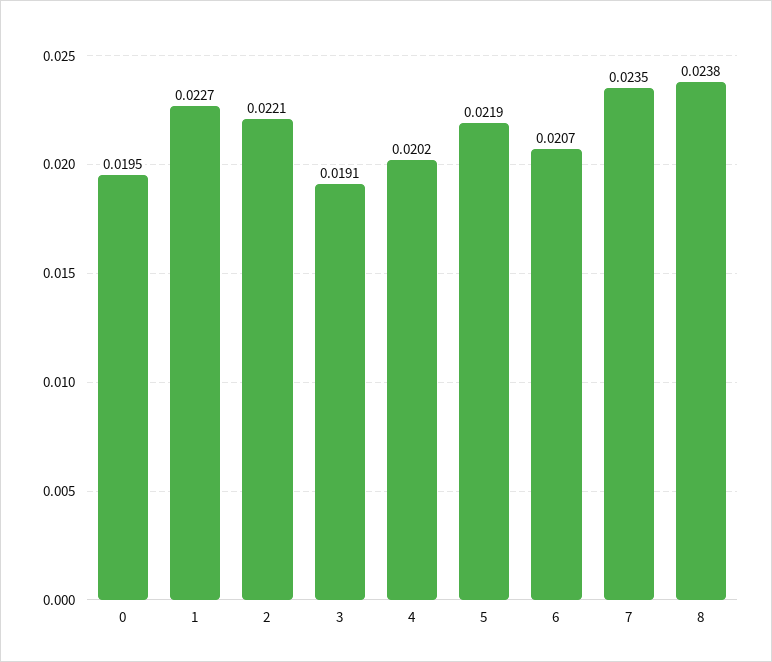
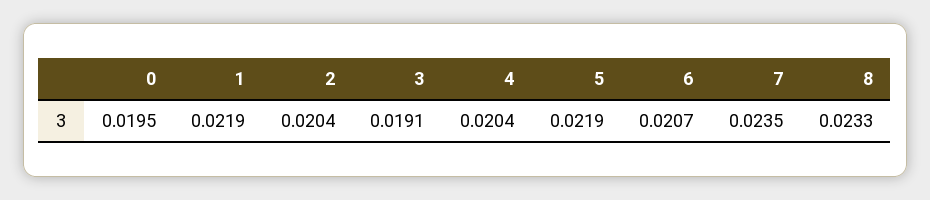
  {
    "0": 0.0195,
-   "1": 0.0227,
+   "1": 0.0219,
-   "2": 0.0221,
+   "2": 0.0204,
    "3": 0.0191,
-   "4": 0.0202,
+   "4": 0.0204,
    "5": 0.0219,
    "6": 0.0207,
    "7": 0.0235,
-   "8": 0.0238
+   "8": 0.0233
  }

